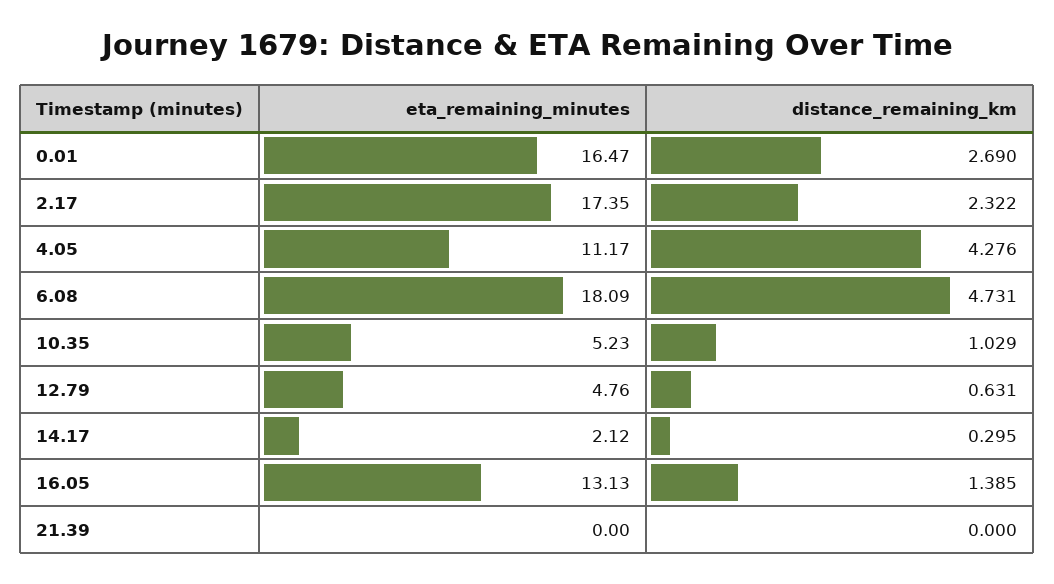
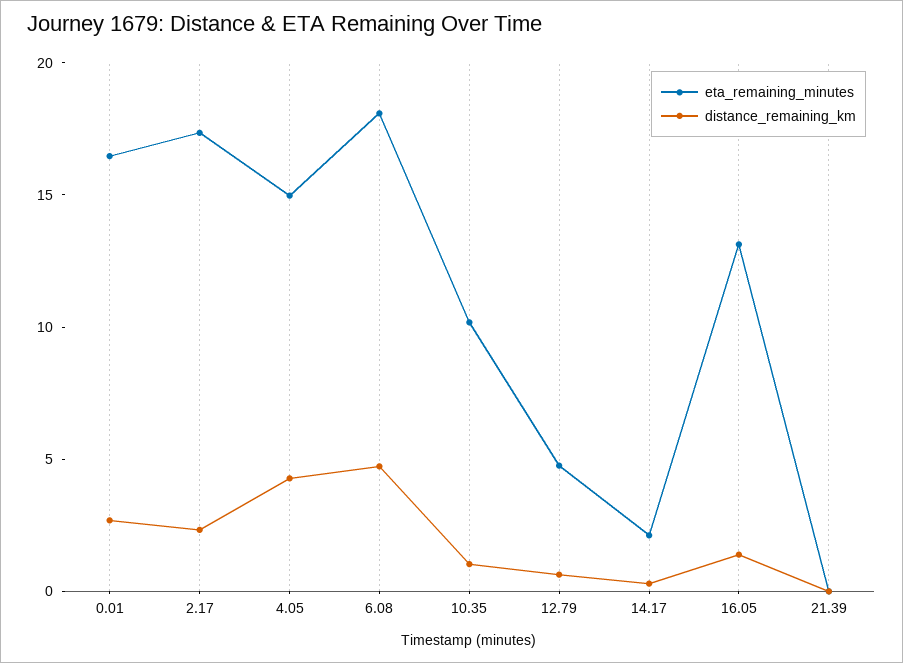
  {
    "eta_remaining_minutes": {
      "0.01": 16.47,
      "2.17": 17.35,
-     "4.05": 11.17,
+     "4.05": 15,
      "6.08": 18.09,
-     "10.35": 5.23,
+     "10.35": 10,
      "12.79": 4.76,
      "14.17": 2.12,
      "16.05": 13.13,
      "21.39": 0
    },
    "distance_remaining_km": {
      "0.01": 2.69,
      "2.17": 2.322,
      "4.05": 4.276,
      "6.08": 4.731,
      "10.35": 1.029,
      "12.79": 0.631,
      "14.17": 0.295,
      "16.05": 1.385,
      "21.39": 0
    }
  }

